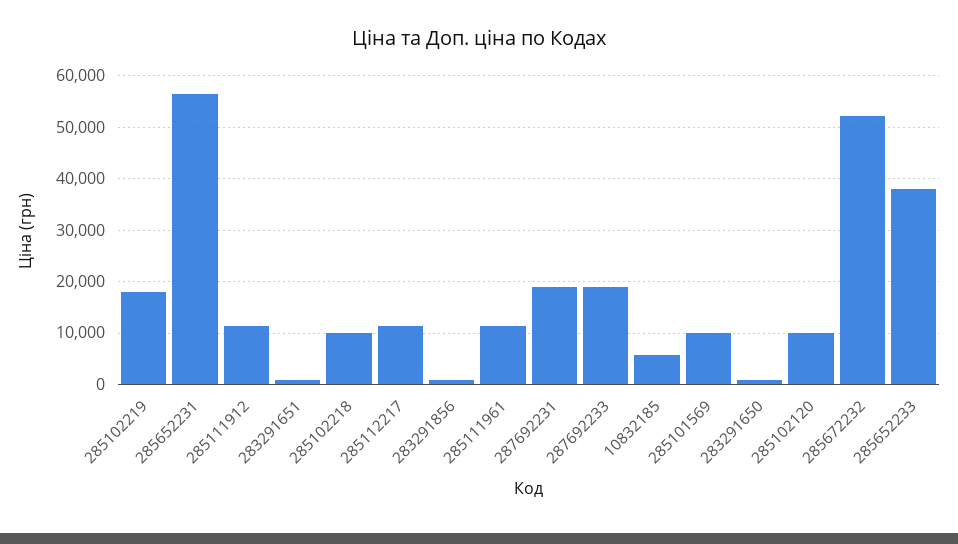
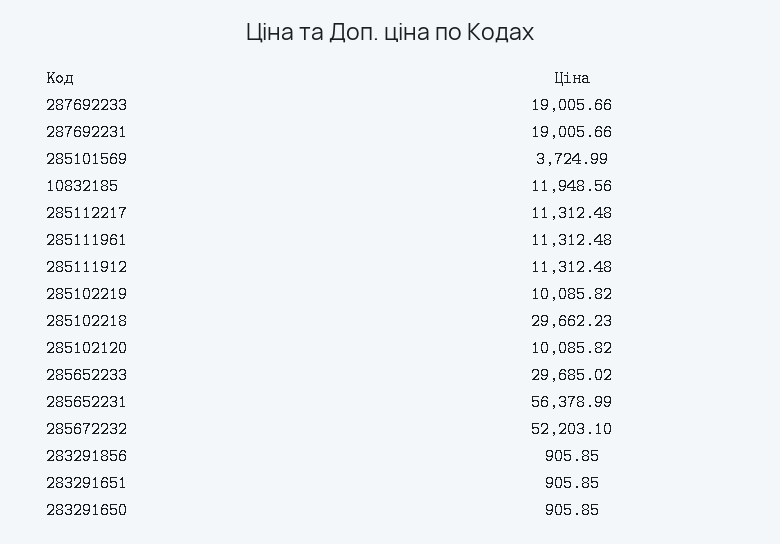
  {
-   "285102219": 18000,
+   "285102219": 10085.82,
    "285652231": 56378.99,
    "285111912": 11312.48,
    "283291651": 905.85,
-   "285102218": 10000,
+   "285102218": 29662.23,
    "285112217": 11312.48,
    "283291856": 905.85,
    "285111961": 11312.48,
    "287692231": 19005.66,
    "287692233": 19005.66,
-   "10832185": 6000,
+   "10832185": 11948.56,
-   "285101569": 10000,
+   "285101569": 3724.99,
    "283291650": 905.85,
    "285102120": 10085.82,
    "285672232": 52203.1,
-   "285652233": 38000
+   "285652233": 29685.02
  }

